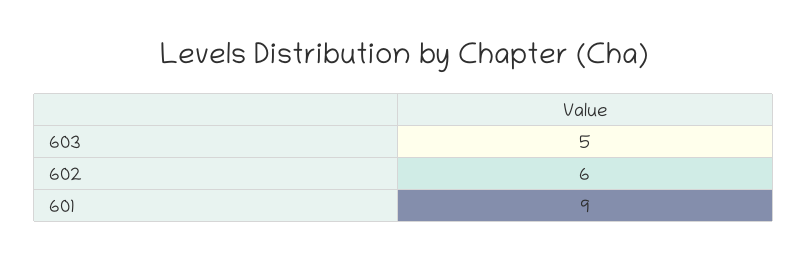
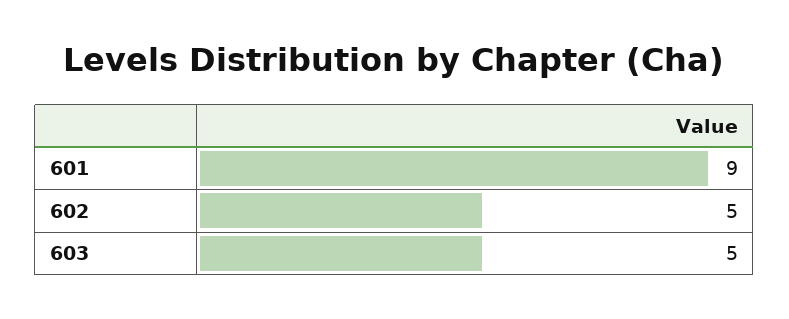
  {
    "603": 5,
-   "602": 6,
+   "602": 5,
    "601": 9
  }

